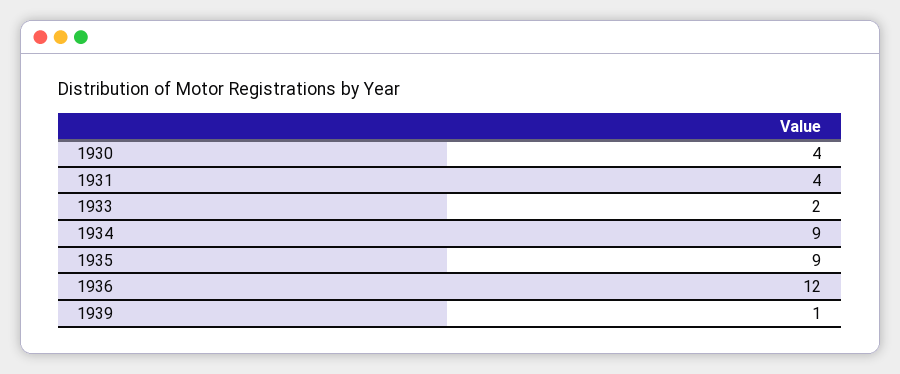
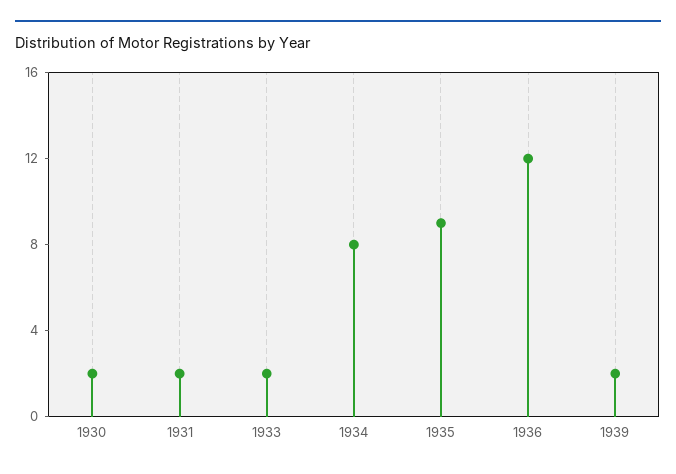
  {
-   "1930": 4,
+   "1930": 2,
-   "1931": 4,
+   "1931": 2,
    "1933": 2,
-   "1934": 9,
+   "1934": 8,
    "1935": 9,
    "1936": 12,
-   "1939": 1
+   "1939": 2
  }

